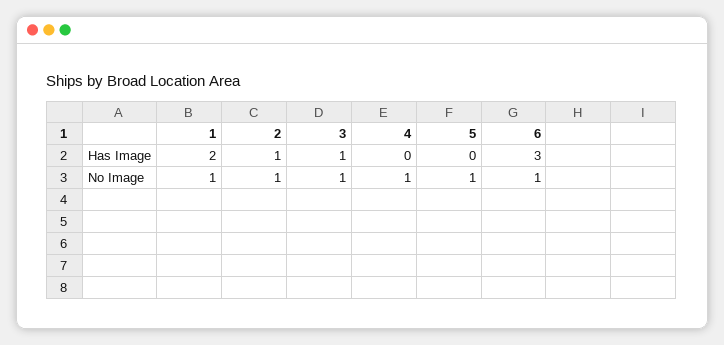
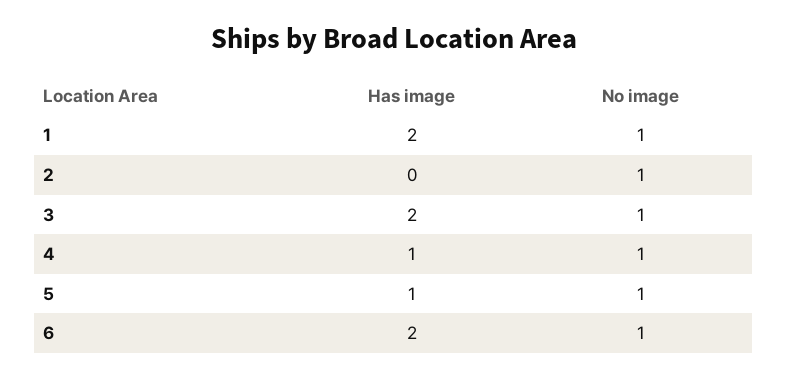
  {
    "1": {
      "Has Image": 2,
      "No Image": 1
    },
    "2": {
-     "Has Image": 1,
+     "Has Image": 0,
      "No Image": 1
    },
    "3": {
-     "Has Image": 1,
+     "Has Image": 2,
      "No Image": 1
    },
    "4": {
-     "Has Image": 0,
+     "Has Image": 1,
      "No Image": 1
    },
    "5": {
-     "Has Image": 0,
+     "Has Image": 1,
      "No Image": 1
    },
    "6": {
-     "Has Image": 3,
+     "Has Image": 2,
      "No Image": 1
    }
  }

